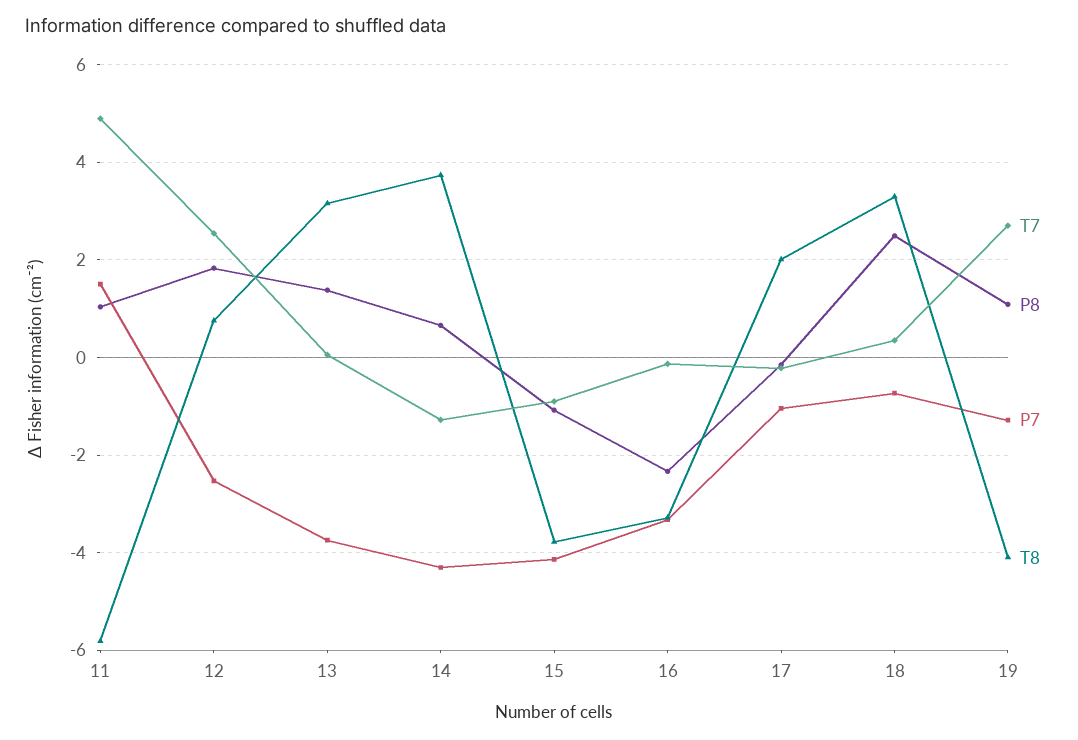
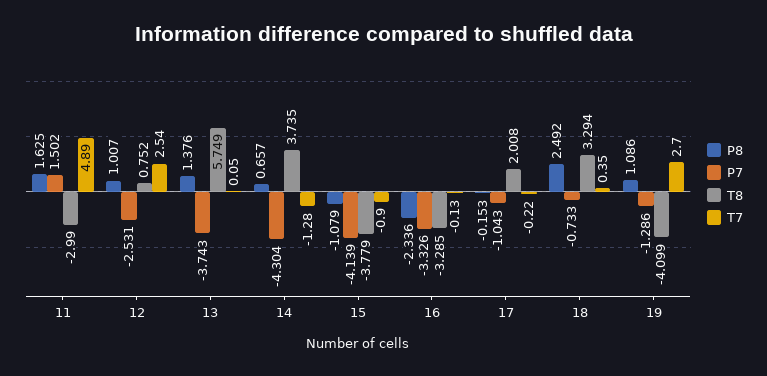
  {
    "T7": {
      "11": 4.89,
      "12": 2.54,
      "13": 0.05,
      "14": -1.28,
      "15": -0.9,
      "16": -0.13,
      "17": -0.22,
      "18": 0.35,
      "19": 2.7
    },
    "P8": {
-     "11": 1,
+     "11": 1.625,
-     "12": 1.8,
+     "12": 1.007,
      "13": 1.376,
      "14": 0.657,
      "15": -1.079,
      "16": -2.336,
      "17": -0.153,
      "18": 2.492,
      "19": 1.086
    },
    "P7": {
      "11": 1.502,
      "12": -2.531,
      "13": -3.743,
      "14": -4.304,
      "15": -4.139,
      "16": -3.326,
      "17": -1.043,
      "18": -0.733,
      "19": -1.286
    },
    "T8": {
-     "11": -5.8,
+     "11": -2.99,
      "12": 0.752,
-     "13": 3.2,
+     "13": 5.749,
      "14": 3.735,
      "15": -3.779,
      "16": -3.285,
      "17": 2.008,
      "18": 3.294,
      "19": -4.099
    }
  }

